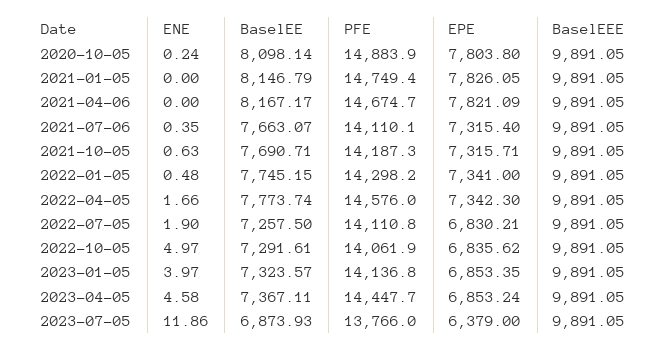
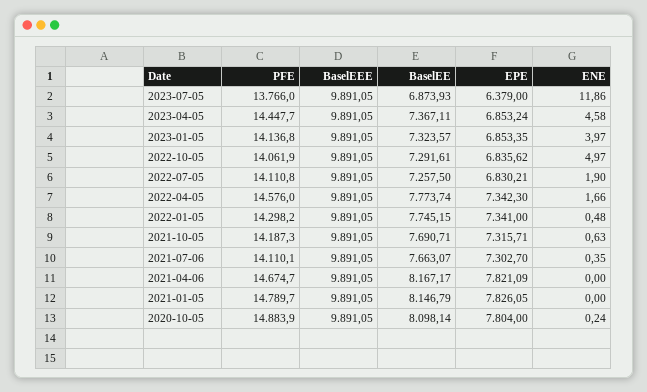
  {
    "ENE": {
      "2020-10-05": 0.24,
      "2021-01-05": 0,
      "2021-04-06": 0,
      "2021-07-06": 0.35,
      "2021-10-05": 0.63,
      "2022-01-05": 0.48,
      "2022-04-05": 1.66,
      "2022-07-05": 1.9,
      "2022-10-05": 4.97,
      "2023-01-05": 3.97,
      "2023-04-05": 4.58,
      "2023-07-05": 11.86
    },
    "BaselEE": {
      "2020-10-05": 8098.14,
      "2021-01-05": 8146.79,
      "2021-04-06": 8167.17,
      "2021-07-06": 7663.07,
      "2021-10-05": 7690.71,
      "2022-01-05": 7745.15,
      "2022-04-05": 7773.74,
      "2022-07-05": 7257.5,
      "2022-10-05": 7291.61,
      "2023-01-05": 7323.57,
      "2023-04-05": 7367.11,
      "2023-07-05": 6873.93
    },
    "PFE": {
      "2020-10-05": 14883.9,
-     "2021-01-05": 14749.4,
+     "2021-01-05": 14789.7,
      "2021-04-06": 14674.7,
      "2021-07-06": 14110.1,
      "2021-10-05": 14187.3,
      "2022-01-05": 14298.2,
      "2022-04-05": 14576,
      "2022-07-05": 14110.8,
      "2022-10-05": 14061.9,
      "2023-01-05": 14136.8,
      "2023-04-05": 14447.7,
      "2023-07-05": 13766
    },
    "EPE": {
-     "2020-10-05": 7803.8,
+     "2020-10-05": 7804,
      "2021-01-05": 7826.05,
      "2021-04-06": 7821.09,
-     "2021-07-06": 7315.4,
+     "2021-07-06": 7302.7,
      "2021-10-05": 7315.71,
      "2022-01-05": 7341,
      "2022-04-05": 7342.3,
      "2022-07-05": 6830.21,
      "2022-10-05": 6835.62,
      "2023-01-05": 6853.35,
      "2023-04-05": 6853.24,
      "2023-07-05": 6379
    },
    "BaselEEE": {
      "2020-10-05": 9891.05,
      "2021-01-05": 9891.05,
      "2021-04-06": 9891.05,
      "2021-07-06": 9891.05,
      "2021-10-05": 9891.05,
      "2022-01-05": 9891.05,
      "2022-04-05": 9891.05,
      "2022-07-05": 9891.05,
      "2022-10-05": 9891.05,
      "2023-01-05": 9891.05,
      "2023-04-05": 9891.05,
      "2023-07-05": 9891.05
    }
  }

